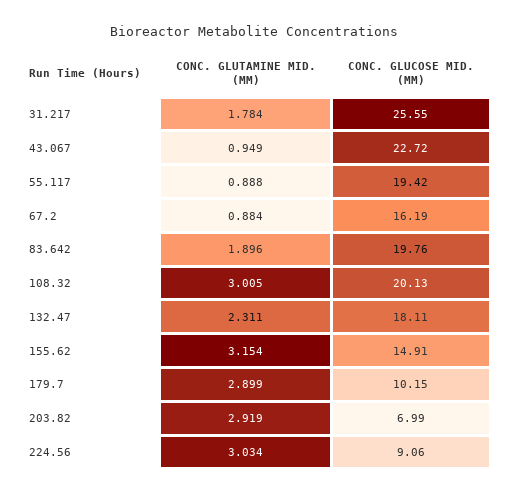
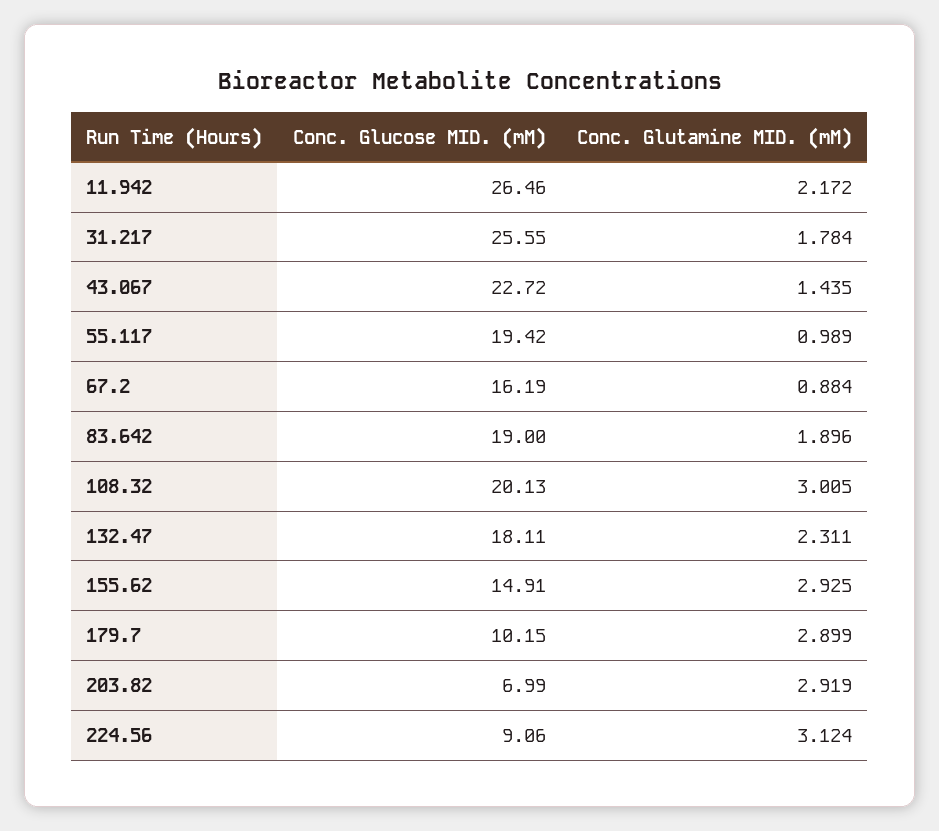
  {
    "CONC. GLUTAMINE MID. (MM)": {
      "31.217": 1.784,
-     "43.067": 0.949,
+     "43.067": 1.435,
-     "55.117": 0.888,
+     "55.117": 0.989,
      "67.2": 0.884,
      "83.642": 1.896,
      "108.32": 3.005,
      "132.47": 2.311,
-     "155.62": 3.154,
+     "155.62": 2.925,
      "179.7": 2.899,
      "203.82": 2.919,
-     "224.56": 3.034
+     "224.56": 3.124,
+     "11.942": 2.172
    },
    "CONC. GLUCOSE MID. (MM)": {
      "31.217": 25.55,
      "43.067": 22.72,
      "55.117": 19.42,
      "67.2": 16.19,
-     "83.642": 19.76,
+     "83.642": 19,
      "108.32": 20.13,
      "132.47": 18.11,
      "155.62": 14.91,
      "179.7": 10.15,
      "203.82": 6.99,
-     "224.56": 9.06
+     "224.56": 9.06,
+     "11.942": 26.46
    }
  }

